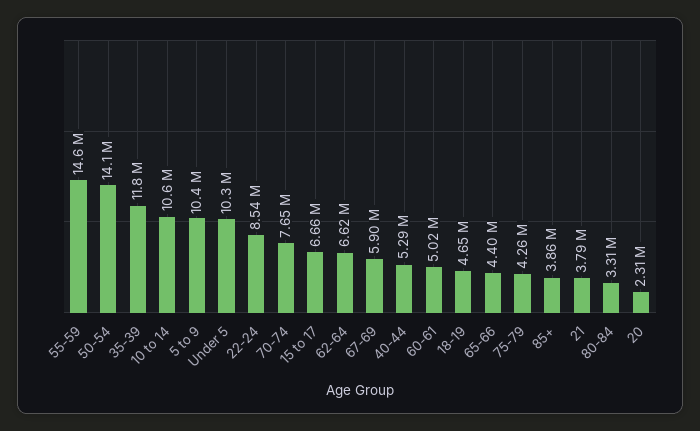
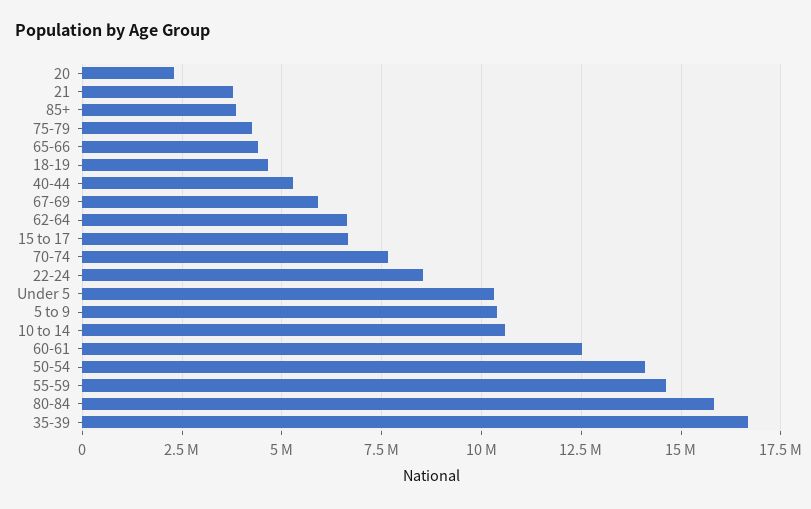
  {
    "55-59": 14600000,
    "50-54": 14100000,
-   "35-39": 11800000,
+   "35-39": 16750000,
    "10 to 14": 10600000,
    "5 to 9": 10400000,
    "Under 5": 10300000,
    "22-24": 8540000,
    "70-74": 7650000,
    "15 to 17": 6660000,
    "62-64": 6620000,
    "67-69": 5900000,
    "40-44": 5290000,
-   "60-61": 5020000,
+   "60-61": 12500000,
    "18-19": 4650000,
    "65-66": 4400000,
    "75-79": 4260000,
    "85+": 3860000,
    "21": 3790000,
-   "80-84": 3310000,
+   "80-84": 15750000,
    "20": 2310000
  }

